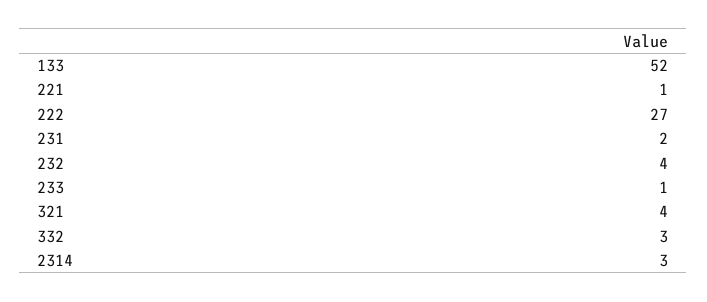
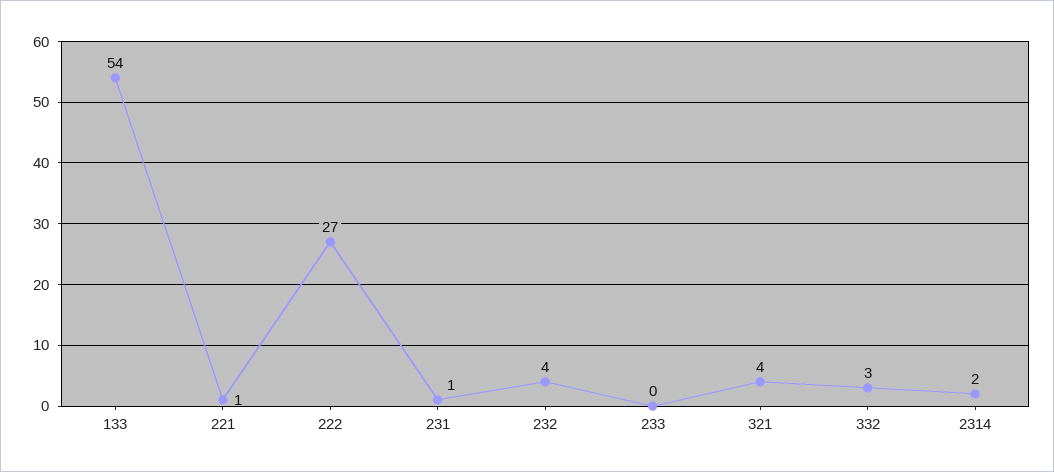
  {
-   "133": 52,
+   "133": 54,
    "221": 1,
    "222": 27,
-   "231": 2,
+   "231": 1,
    "232": 4,
-   "233": 1,
+   "233": 0,
    "321": 4,
    "332": 3,
-   "2314": 3
+   "2314": 2
  }

